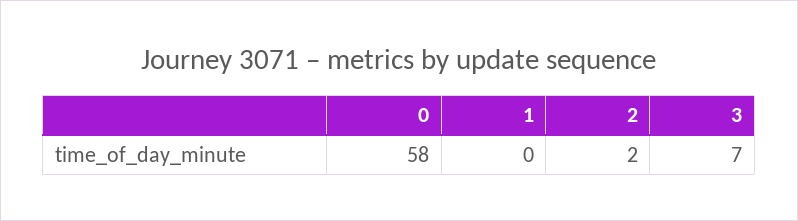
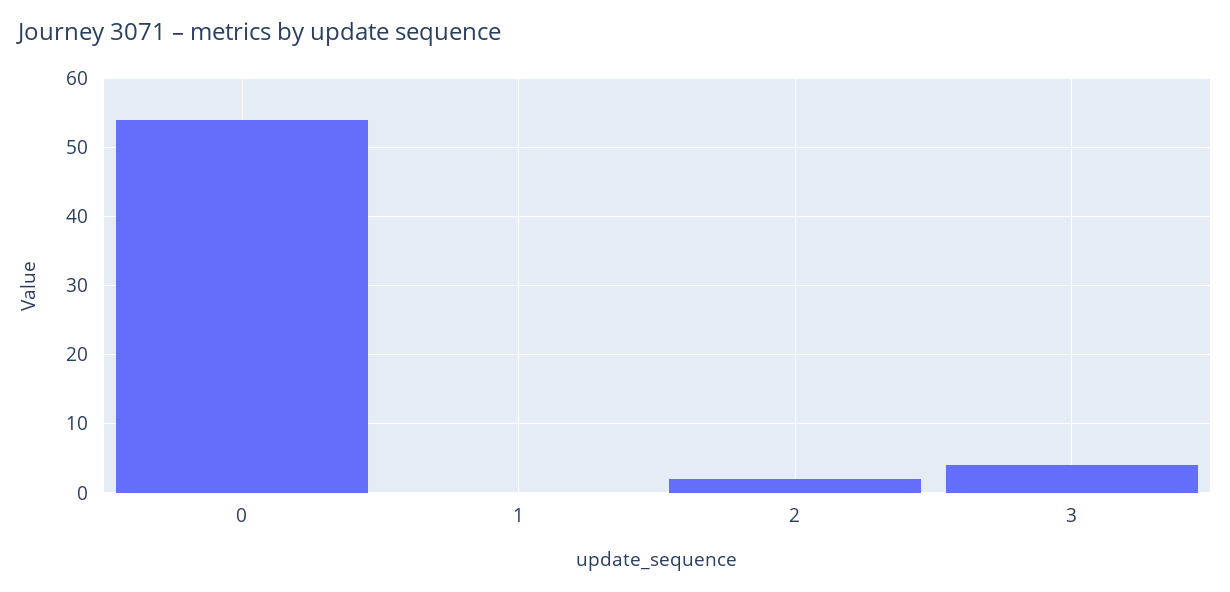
  {
-   "0": 58,
+   "0": 54,
    "1": 0,
    "2": 2,
-   "3": 7
+   "3": 4
  }

